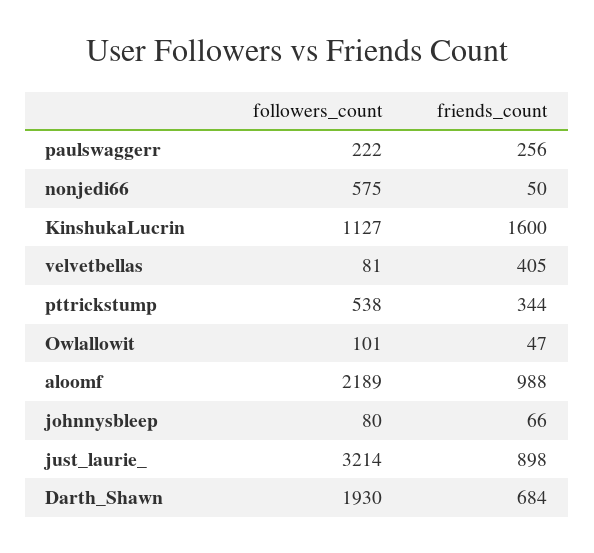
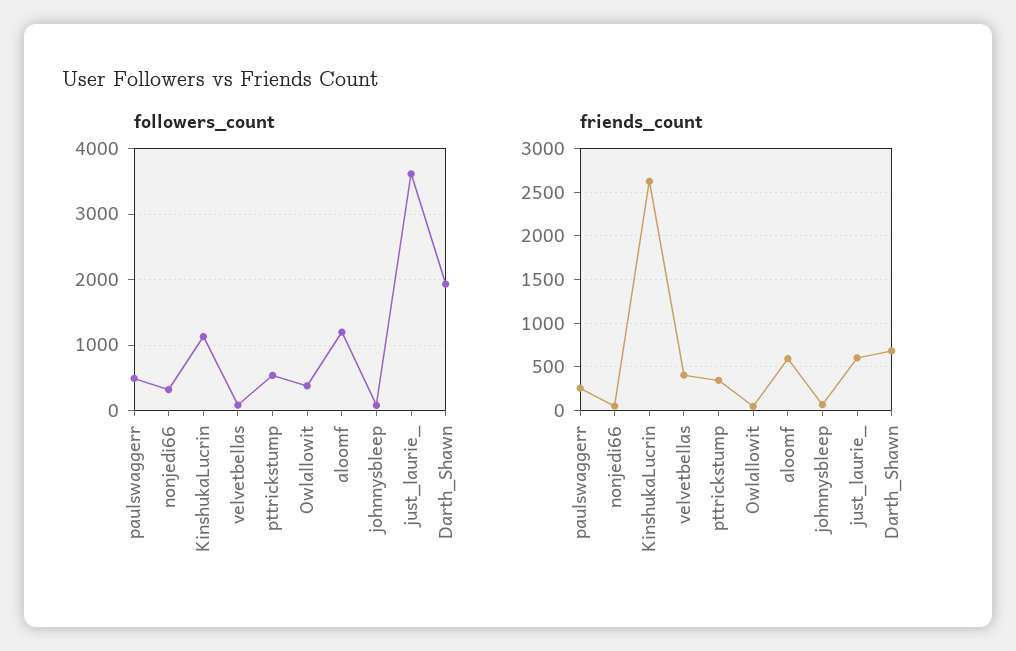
  {
    "followers_count": {
-     "paulswaggerr": 222,
+     "paulswaggerr": 500,
-     "nonjedi66": 575,
+     "nonjedi66": 300,
      "KinshukaLucrin": 1127,
      "velvetbellas": 81,
      "pttrickstump": 538,
-     "Owlallowit": 101,
+     "Owlallowit": 400,
-     "aloomf": 2189,
+     "aloomf": 1200,
      "johnnysbleep": 80,
-     "just_laurie_": 3214,
+     "just_laurie_": 3600,
      "Darth_Shawn": 1930
    },
    "friends_count": {
      "paulswaggerr": 256,
      "nonjedi66": 50,
-     "KinshukaLucrin": 1600,
+     "KinshukaLucrin": 2600,
      "velvetbellas": 405,
      "pttrickstump": 344,
      "Owlallowit": 47,
-     "aloomf": 988,
+     "aloomf": 600,
      "johnnysbleep": 66,
-     "just_laurie_": 898,
+     "just_laurie_": 600,
      "Darth_Shawn": 684
    }
  }

